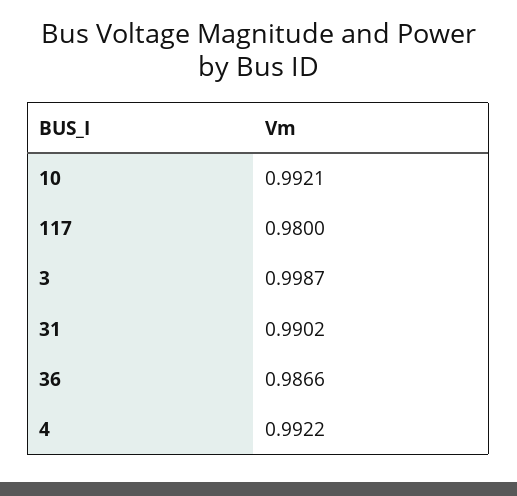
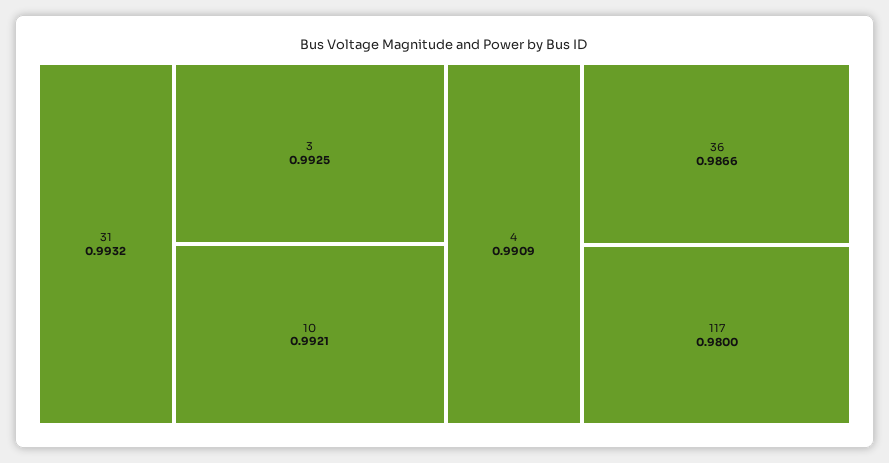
  {
    "10": 0.9921,
    "117": 0.98,
-   "3": 0.9987,
+   "3": 0.9925,
-   "31": 0.9902,
+   "31": 0.9932,
    "36": 0.9866,
-   "4": 0.9922
+   "4": 0.9909
  }

